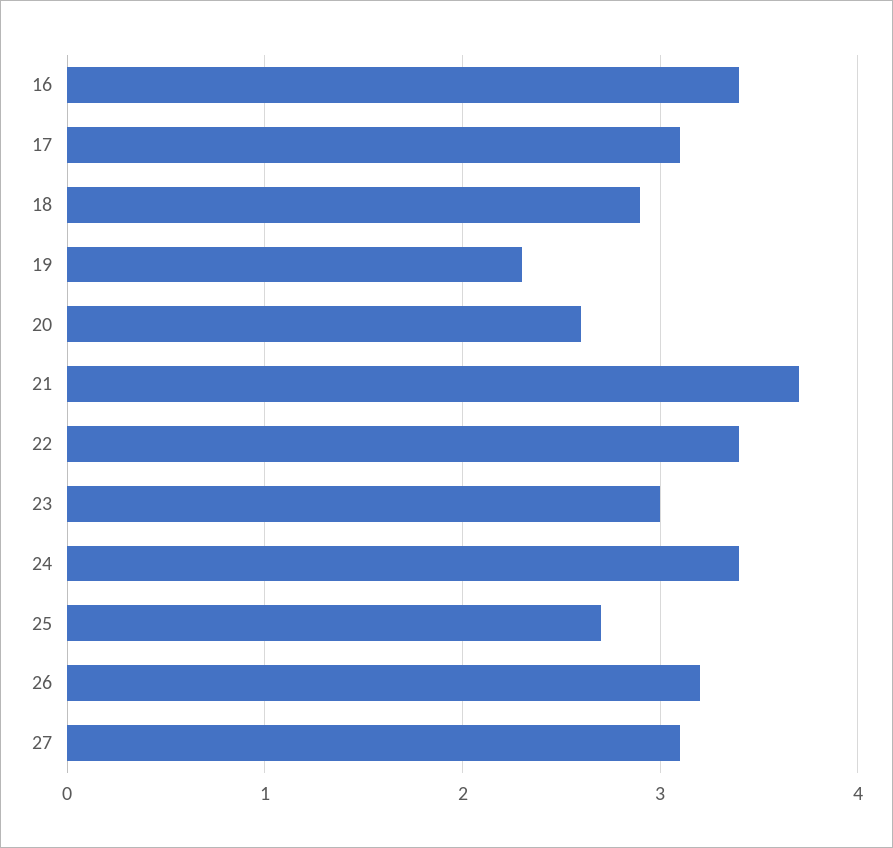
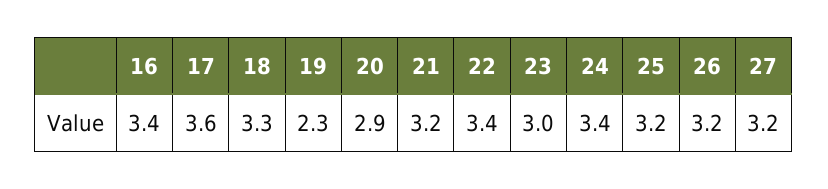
  {
    "16": 3.4,
-   "17": 3.1,
+   "17": 3.6,
-   "18": 2.9,
+   "18": 3.3,
    "19": 2.3,
-   "20": 2.6,
+   "20": 2.9,
-   "21": 3.7,
+   "21": 3.2,
    "22": 3.4,
    "23": 3,
    "24": 3.4,
-   "25": 2.7,
+   "25": 3.2,
    "26": 3.2,
-   "27": 3.1
+   "27": 3.2
  }

